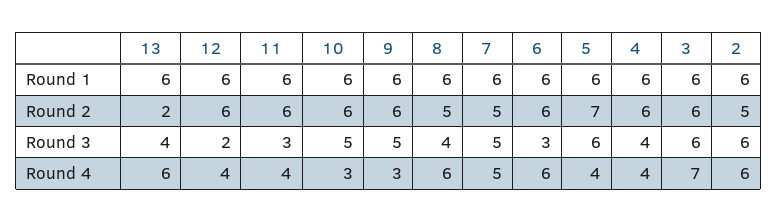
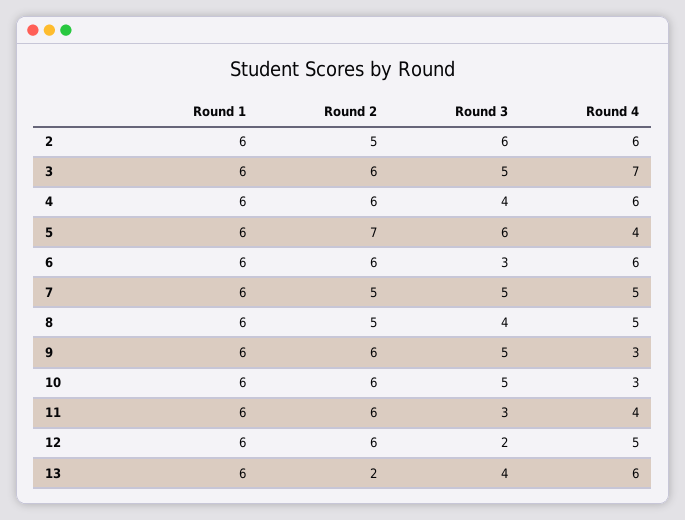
  {
    "13": {
      "Round 1": 6,
      "Round 2": 2,
      "Round 3": 4,
      "Round 4": 6
    },
    "12": {
      "Round 1": 6,
      "Round 2": 6,
      "Round 3": 2,
-     "Round 4": 4
+     "Round 4": 5
    },
    "11": {
      "Round 1": 6,
      "Round 2": 6,
      "Round 3": 3,
      "Round 4": 4
    },
    "10": {
      "Round 1": 6,
      "Round 2": 6,
      "Round 3": 5,
      "Round 4": 3
    },
    "9": {
      "Round 1": 6,
      "Round 2": 6,
      "Round 3": 5,
      "Round 4": 3
    },
    "8": {
      "Round 1": 6,
      "Round 2": 5,
      "Round 3": 4,
-     "Round 4": 6
+     "Round 4": 5
    },
    "7": {
      "Round 1": 6,
      "Round 2": 5,
      "Round 3": 5,
      "Round 4": 5
    },
    "6": {
      "Round 1": 6,
      "Round 2": 6,
      "Round 3": 3,
      "Round 4": 6
    },
    "5": {
      "Round 1": 6,
      "Round 2": 7,
      "Round 3": 6,
      "Round 4": 4
    },
    "4": {
      "Round 1": 6,
      "Round 2": 6,
      "Round 3": 4,
-     "Round 4": 4
+     "Round 4": 6
    },
    "3": {
      "Round 1": 6,
      "Round 2": 6,
-     "Round 3": 6,
+     "Round 3": 5,
      "Round 4": 7
    },
    "2": {
      "Round 1": 6,
      "Round 2": 5,
      "Round 3": 6,
      "Round 4": 6
    }
  }

